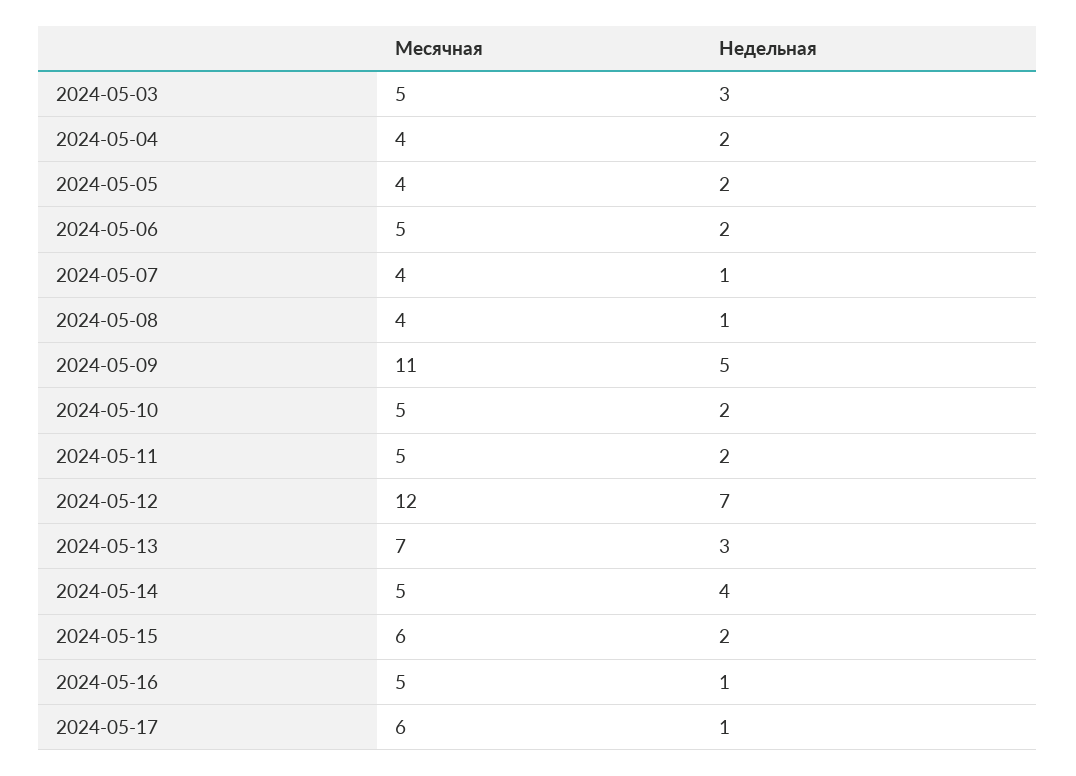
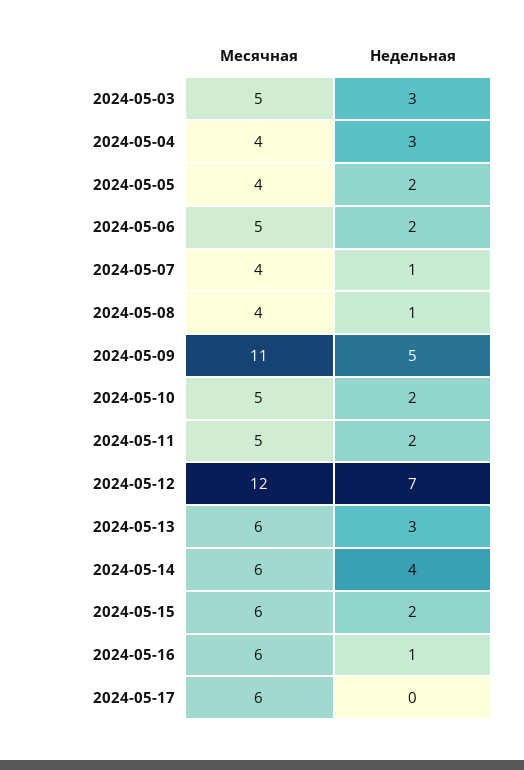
  {
    "Месячная": {
      "2024-05-03": 5,
      "2024-05-04": 4,
      "2024-05-05": 4,
      "2024-05-06": 5,
      "2024-05-07": 4,
      "2024-05-08": 4,
      "2024-05-09": 11,
      "2024-05-10": 5,
      "2024-05-11": 5,
      "2024-05-12": 12,
-     "2024-05-13": 7,
+     "2024-05-13": 6,
-     "2024-05-14": 5,
+     "2024-05-14": 6,
      "2024-05-15": 6,
-     "2024-05-16": 5,
+     "2024-05-16": 6,
      "2024-05-17": 6
    },
    "Недельная": {
      "2024-05-03": 3,
-     "2024-05-04": 2,
+     "2024-05-04": 3,
      "2024-05-05": 2,
      "2024-05-06": 2,
      "2024-05-07": 1,
      "2024-05-08": 1,
      "2024-05-09": 5,
      "2024-05-10": 2,
      "2024-05-11": 2,
      "2024-05-12": 7,
      "2024-05-13": 3,
      "2024-05-14": 4,
      "2024-05-15": 2,
      "2024-05-16": 1,
-     "2024-05-17": 1
+     "2024-05-17": 0
    }
  }

